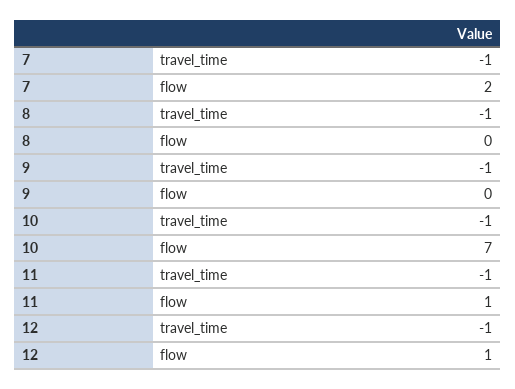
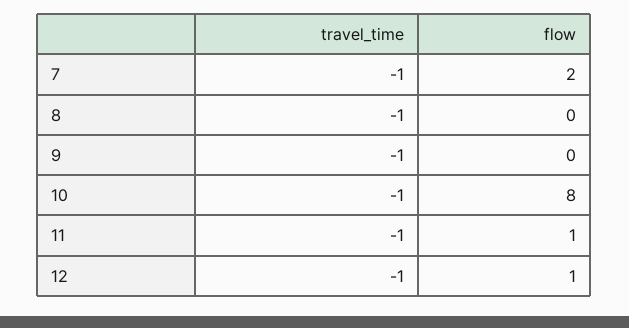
  {
    "7": {
      "travel_time": -1,
      "flow": 2
    },
    "8": {
      "travel_time": -1,
      "flow": 0
    },
    "9": {
      "travel_time": -1,
      "flow": 0
    },
    "10": {
      "travel_time": -1,
-     "flow": 7
+     "flow": 8
    },
    "11": {
      "travel_time": -1,
      "flow": 1
    },
    "12": {
      "travel_time": -1,
      "flow": 1
    }
  }

